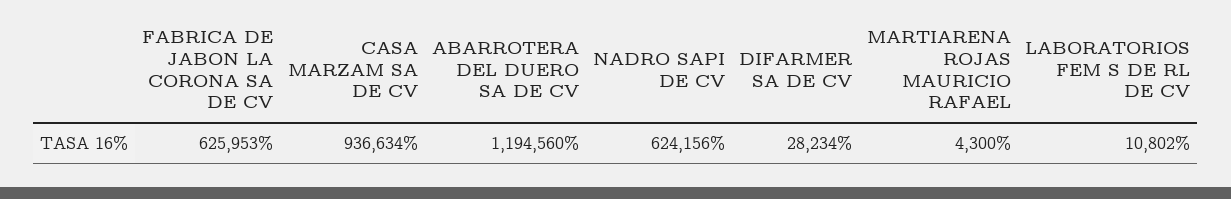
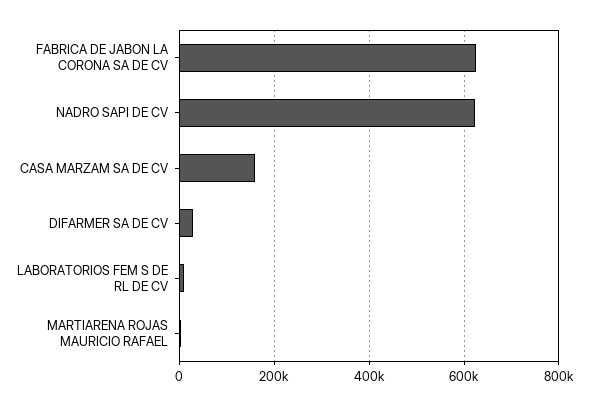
  {
    "FABRICA DE JABON LA CORONA SA DE CV": 625953,
-   "CASA MARZAM SA DE CV": 936634,
+   "CASA MARZAM SA DE CV": 160000,
-   "ABARROTERA DEL DUERO SA DE CV": 1194560,
    "NADRO SAPI DE CV": 624156,
    "DIFARMER SA DE CV": 28234,
    "MARTIARENA ROJAS MAURICIO RAFAEL": 4300,
    "LABORATORIOS FEM S DE RL DE CV": 10802
  }

